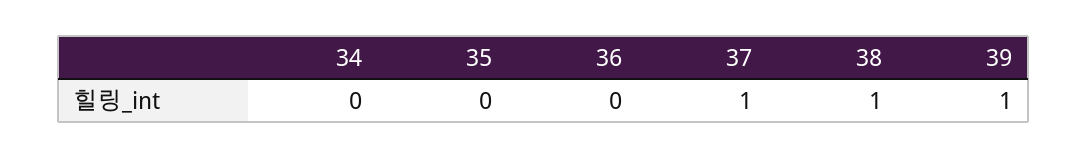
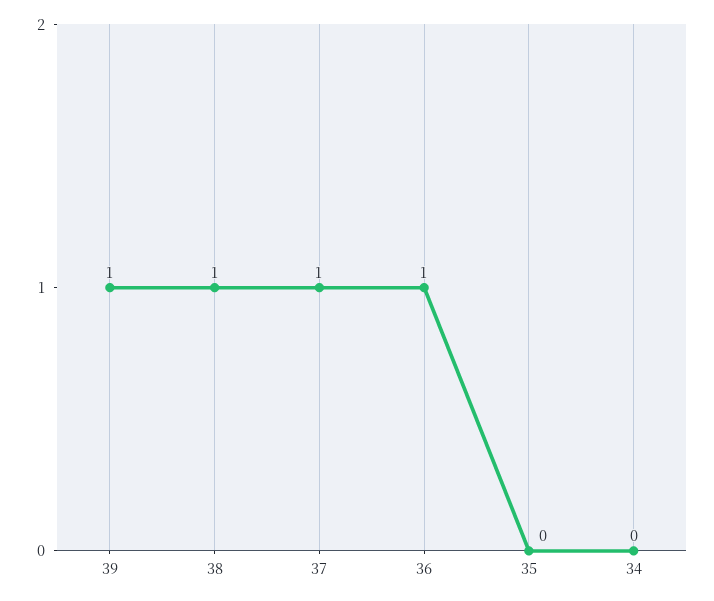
  {
    "34": 0,
    "35": 0,
-   "36": 0,
+   "36": 1,
    "37": 1,
    "38": 1,
    "39": 1
  }

